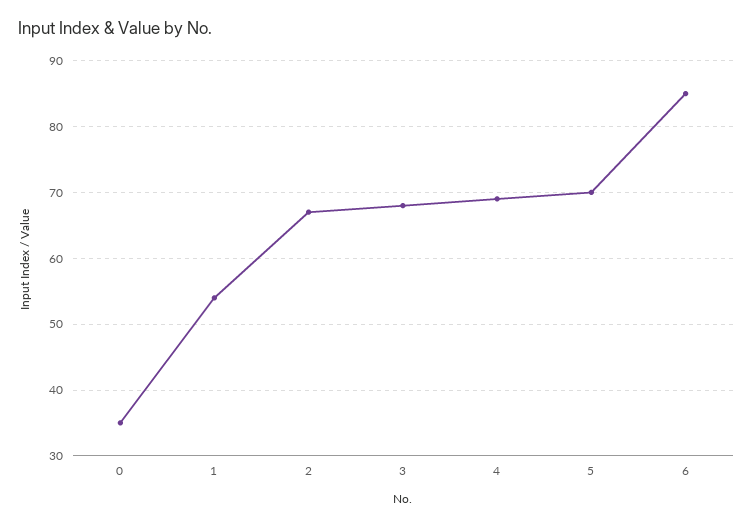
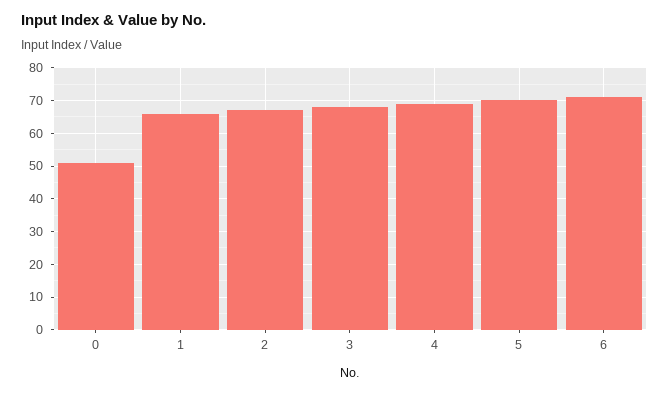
  {
-   "0": 35,
+   "0": 50,
-   "1": 54,
+   "1": 65,
    "2": 67,
    "3": 68,
    "4": 69,
    "5": 70,
-   "6": 85
+   "6": 70
  }

